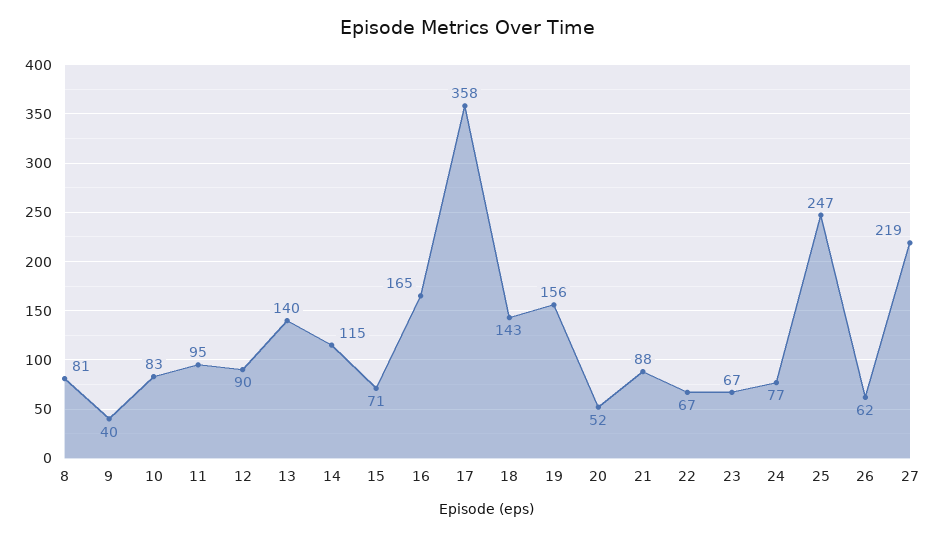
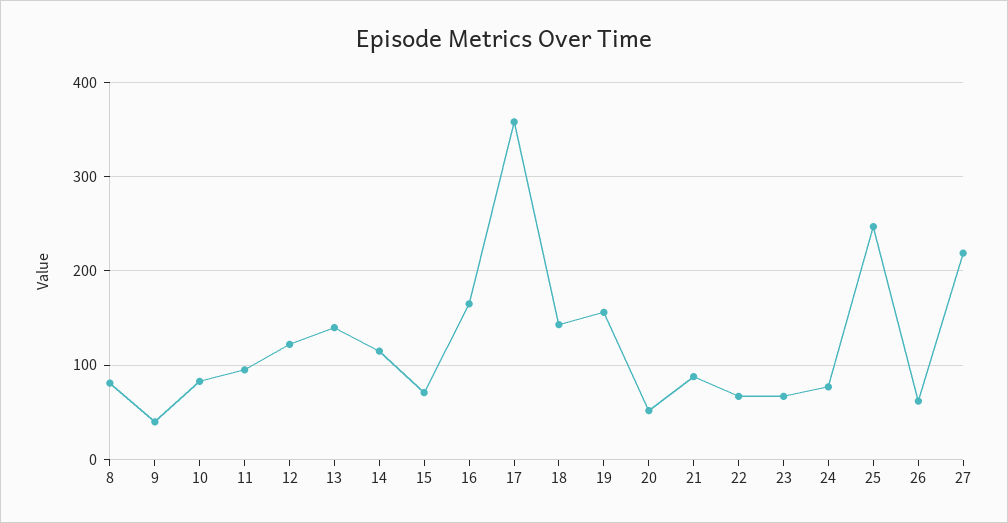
  {
    "8": 81,
    "9": 40,
    "10": 83,
    "11": 95,
-   "12": 90,
+   "12": 120,
    "13": 140,
    "14": 115,
    "15": 71,
    "16": 165,
    "17": 358,
    "18": 143,
    "19": 156,
    "20": 52,
    "21": 88,
    "22": 67,
    "23": 67,
    "24": 77,
    "25": 247,
    "26": 62,
    "27": 219
  }

